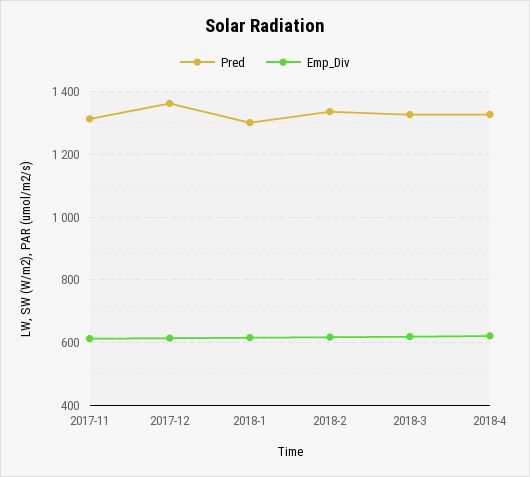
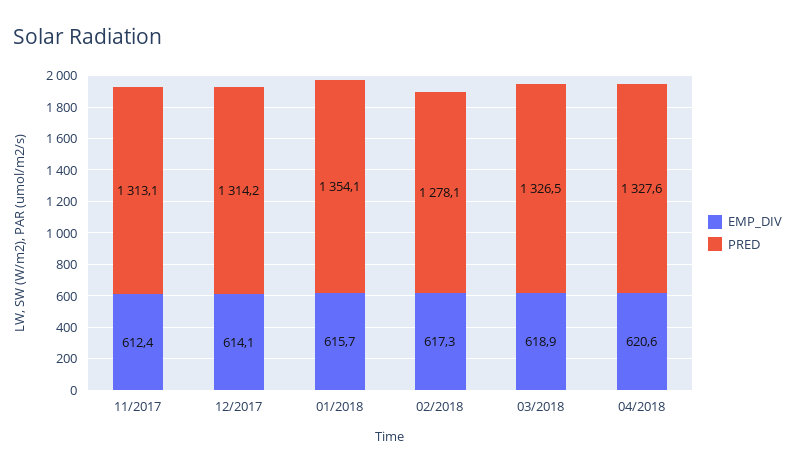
  {
    "Pred": {
      "2017-11": 1313.1,
-     "2017-12": 1360,
+     "2017-12": 1314.2,
-     "2018-1": 1300,
+     "2018-1": 1354.1,
-     "2018-2": 1340,
+     "2018-2": 1278.1,
      "2018-3": 1326.5,
      "2018-4": 1327.6
    },
    "Emp_Div": {
      "2017-11": 612.4,
      "2017-12": 614.1,
      "2018-1": 615.7,
      "2018-2": 617.3,
      "2018-3": 618.9,
      "2018-4": 620.6
    }
  }

